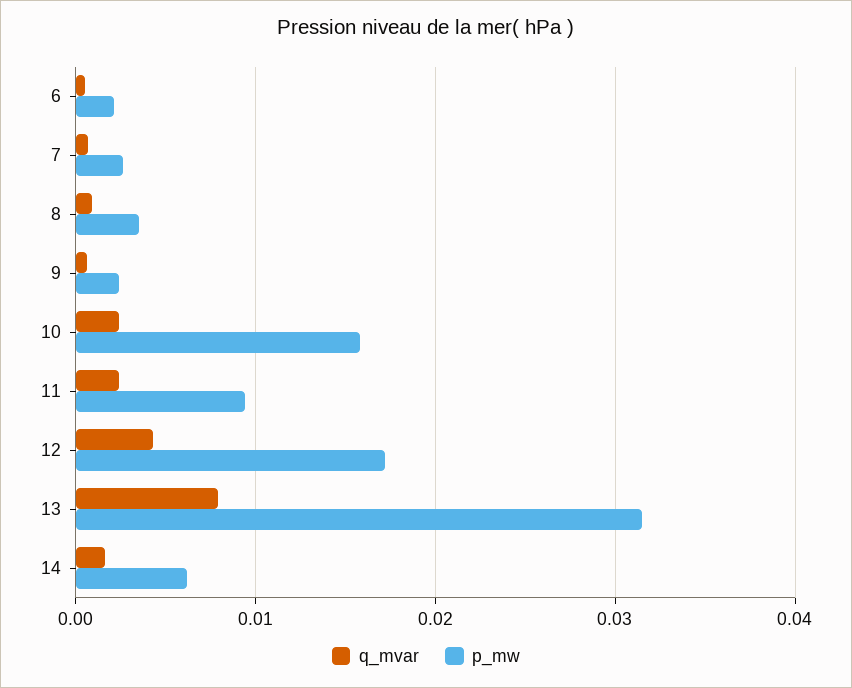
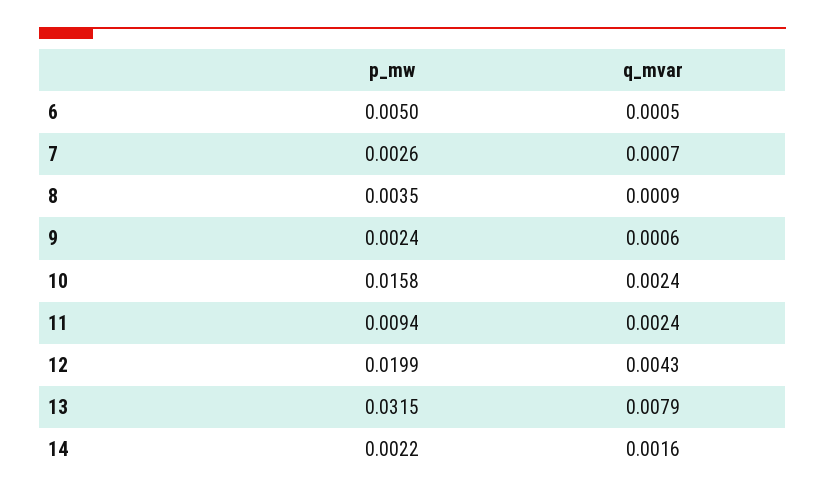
  {
    "q_mvar": {
      "6": 0.0005,
      "7": 0.0007,
      "8": 0.0009,
      "9": 0.0006,
      "10": 0.0024,
      "11": 0.0024,
      "12": 0.0043,
      "13": 0.0079,
      "14": 0.0016
    },
    "p_mw": {
-     "6": 0.002,
+     "6": 0.005,
      "7": 0.0026,
      "8": 0.0035,
      "9": 0.0024,
      "10": 0.0158,
      "11": 0.0094,
-     "12": 0.017,
+     "12": 0.0199,
      "13": 0.0315,
-     "14": 0.006
+     "14": 0.0022
    }
  }

